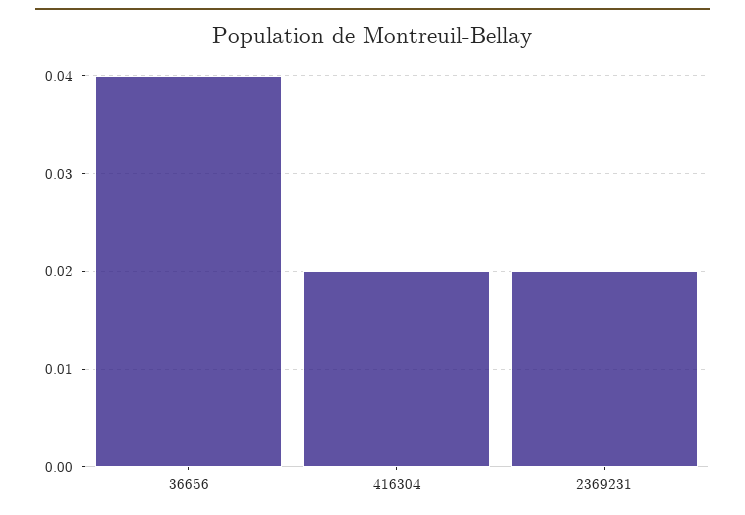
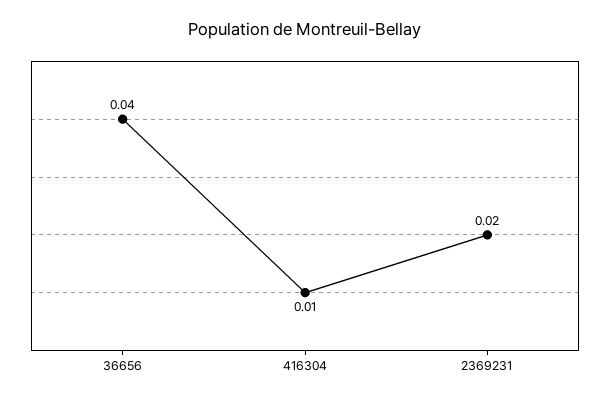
  {
    "36656": 0.04,
-   "416304": 0.02,
+   "416304": 0.01,
    "2369231": 0.02
  }

